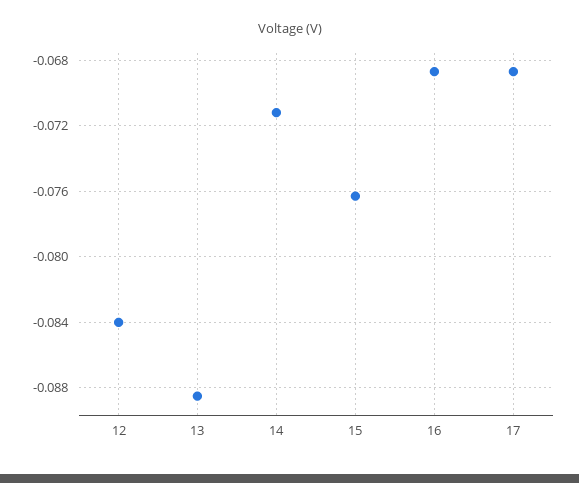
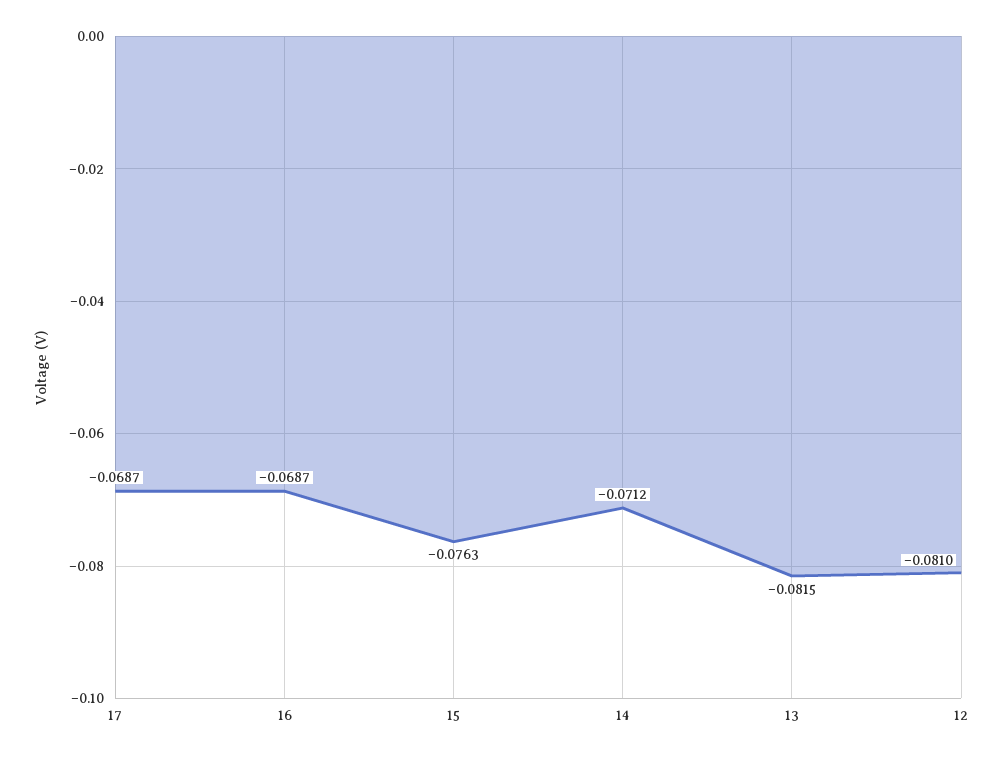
  {
-   "12": -0.084,
+   "12": -0.081,
-   "13": -0.0885,
+   "13": -0.0815,
    "14": -0.0712,
    "15": -0.0763,
    "16": -0.0687,
    "17": -0.0687
  }

